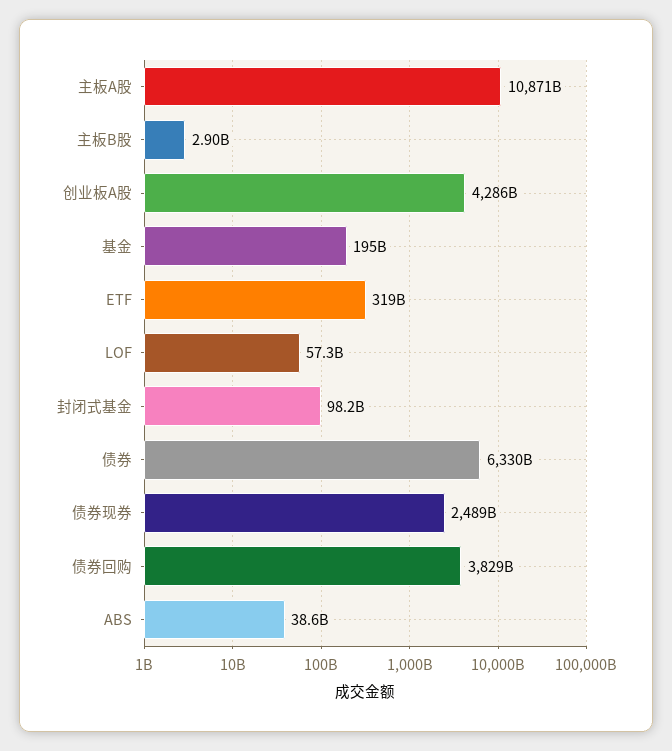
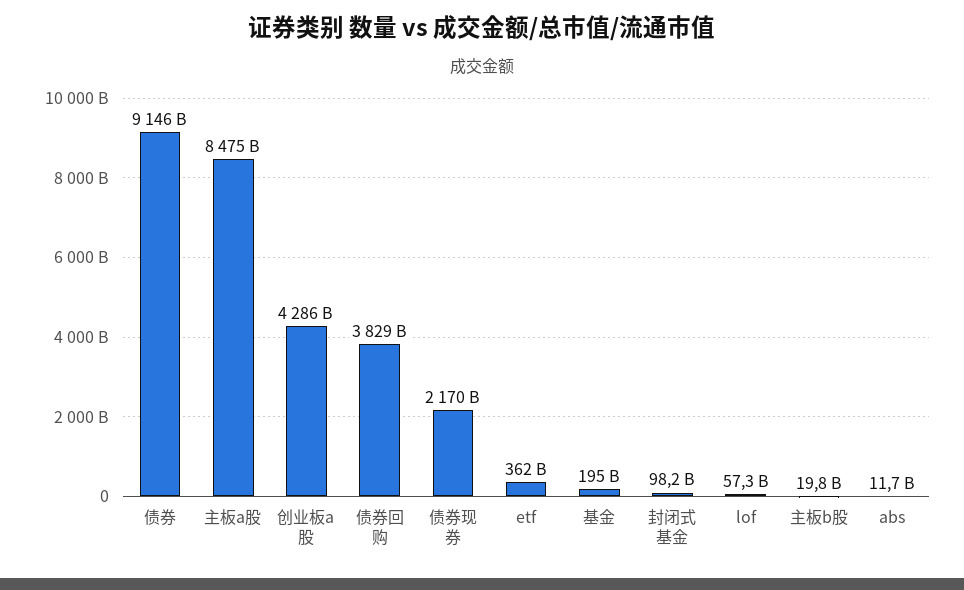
  {
-   "主板A股": 10871000000000,
+   "主板A股": 8475000000000,
-   "主板B股": 2900000000,
+   "主板B股": 19800000000,
    "创业板A股": 4286000000000,
    "基金": 195000000000,
-   "ETF": 319000000000,
+   "ETF": 362000000000,
    "LOF": 57300000000,
    "封闭式基金": 98200000000,
-   "债券": 6330000000000,
+   "债券": 9146000000000,
-   "债券现券": 2489000000000,
+   "债券现券": 2170000000000,
    "债券回购": 3829000000000,
-   "ABS": 38600000000
+   "ABS": 11700000000
  }

